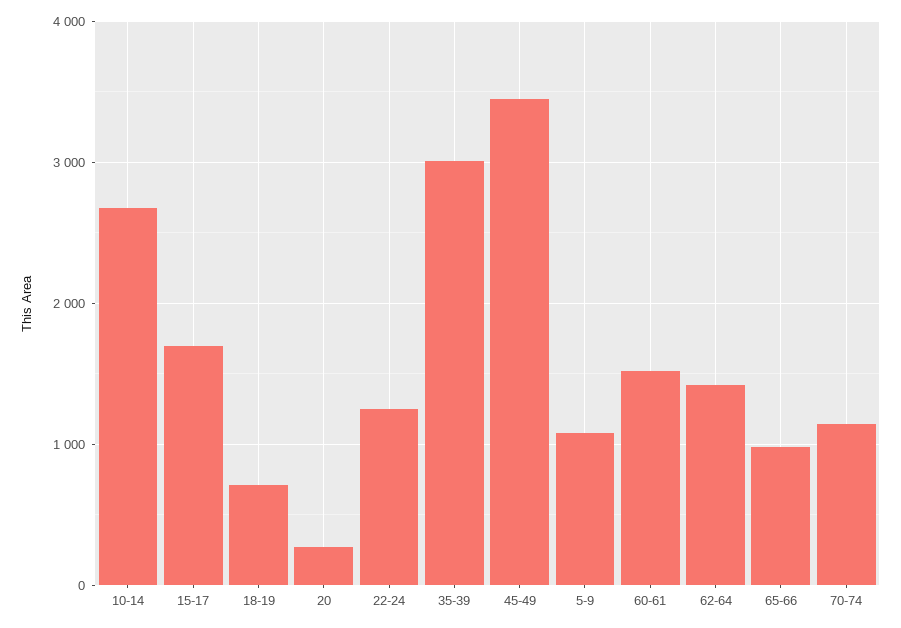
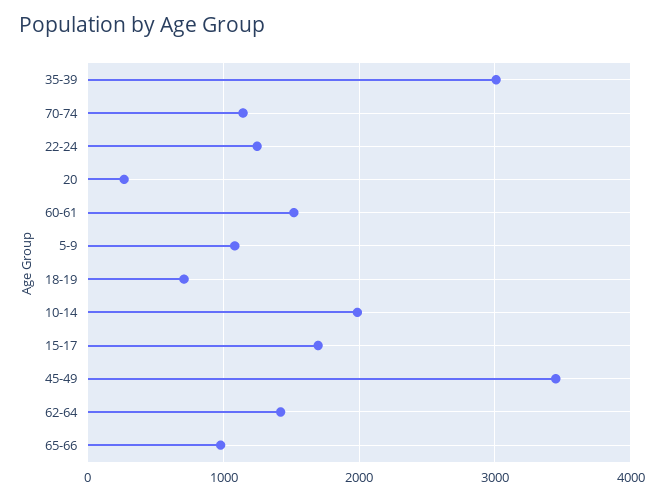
  {
-   "10-14": 2700,
+   "10-14": 2000,
    "15-17": 1700,
    "18-19": 700,
    "20": 300,
    "22-24": 1200,
    "35-39": 3000,
    "45-49": 3400,
    "5-9": 1100,
    "60-61": 1500,
    "62-64": 1400,
    "65-66": 1000,
    "70-74": 1100
  }

